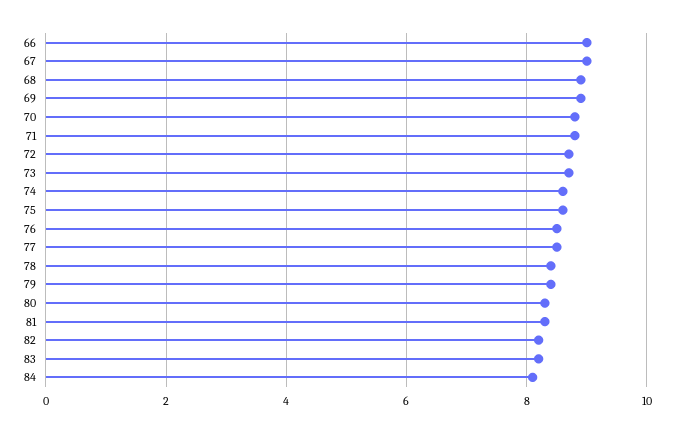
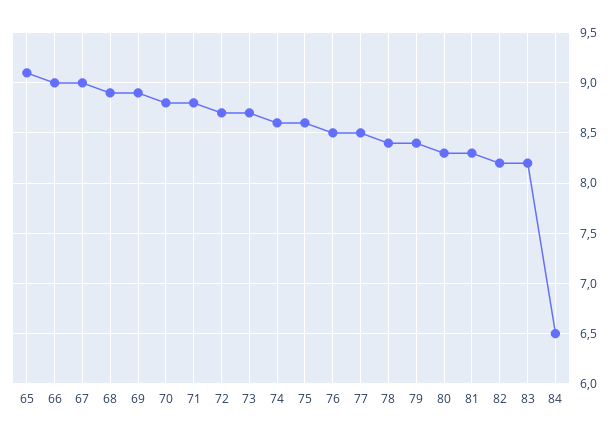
  {
    "66": 9,
    "67": 9,
    "68": 8.9,
    "69": 8.9,
    "70": 8.8,
    "71": 8.8,
    "72": 8.7,
    "73": 8.7,
    "74": 8.6,
    "75": 8.6,
    "76": 8.5,
    "77": 8.5,
    "78": 8.4,
    "79": 8.4,
    "80": 8.3,
    "81": 8.3,
    "82": 8.2,
    "83": 8.2,
-   "84": 8
+   "84": 6.5,
+   "65": 9.1
  }

